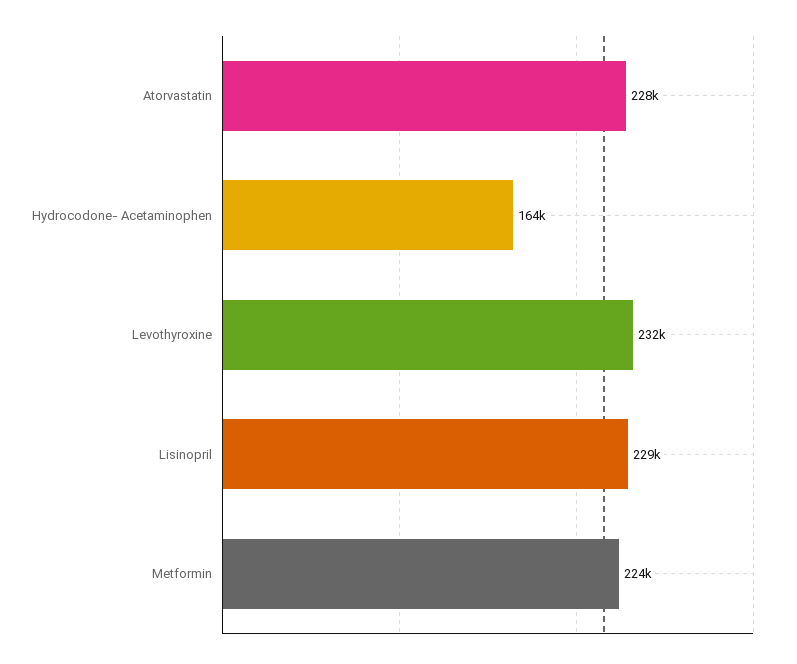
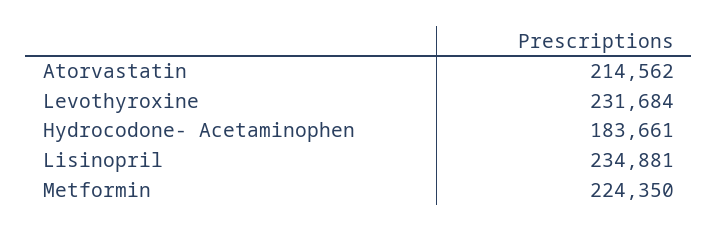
  {
-   "Atorvastatin": 228000,
+   "Atorvastatin": 214562,
-   "Hydrocodone- Acetaminophen": 164000,
+   "Hydrocodone- Acetaminophen": 183661,
    "Levothyroxine": 231684,
-   "Lisinopril": 229000,
+   "Lisinopril": 234881,
    "Metformin": 224350
  }

